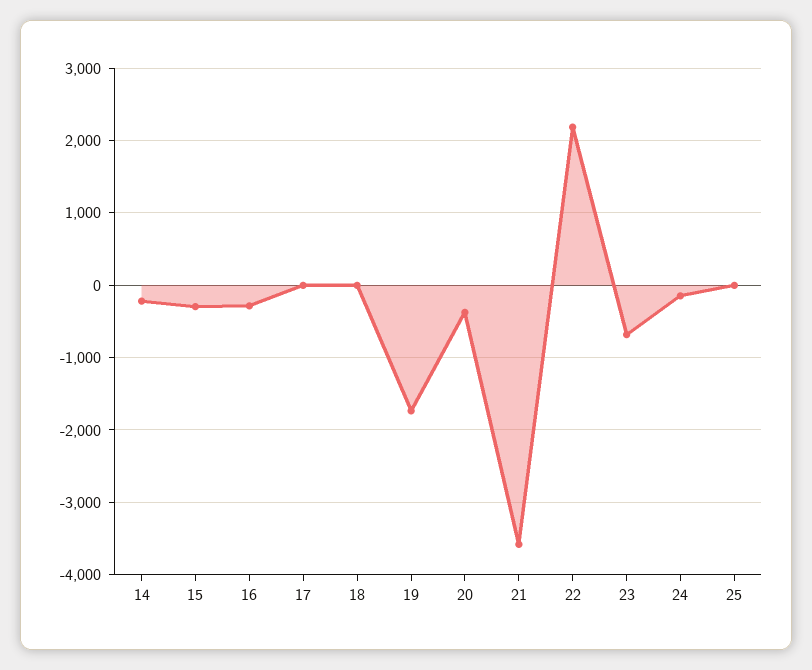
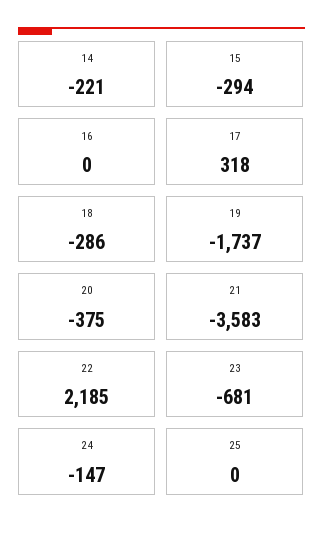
  {
    "14": -221,
    "15": -294,
-   "16": -300,
+   "16": 0,
-   "17": 0,
+   "17": 318,
-   "18": 0,
+   "18": -286,
    "19": -1737,
    "20": -375,
    "21": -3583,
    "22": 2185,
    "23": -681,
    "24": -147,
    "25": 0
  }

